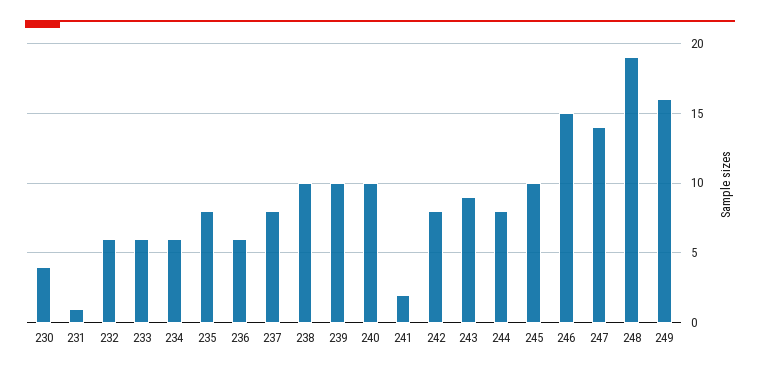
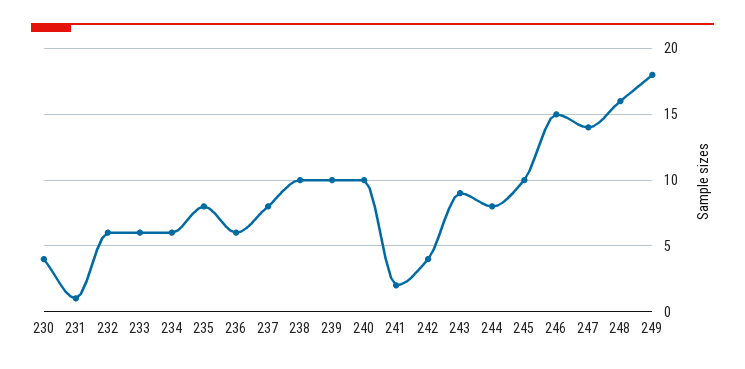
  {
    "230": 4,
    "231": 1,
    "232": 6,
    "233": 6,
    "234": 6,
    "235": 8,
    "236": 6,
    "237": 8,
    "238": 10,
    "239": 10,
    "240": 10,
    "241": 2,
-   "242": 8,
+   "242": 4,
    "243": 9,
    "244": 8,
    "245": 10,
    "246": 15,
    "247": 14,
-   "248": 19,
+   "248": 16,
-   "249": 16
+   "249": 18
  }

